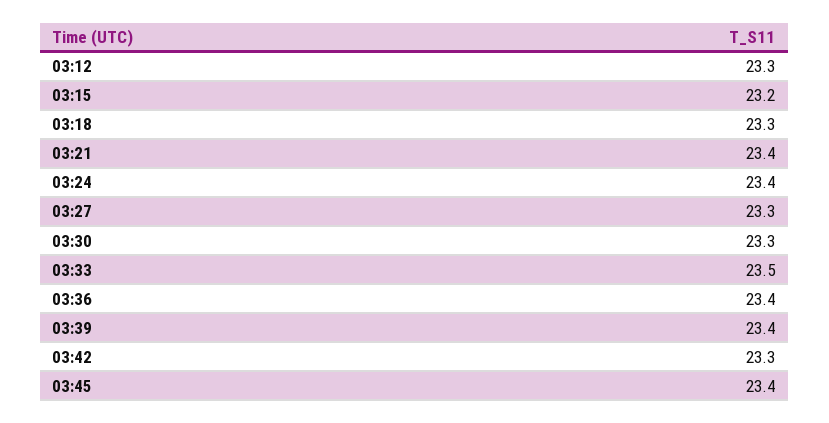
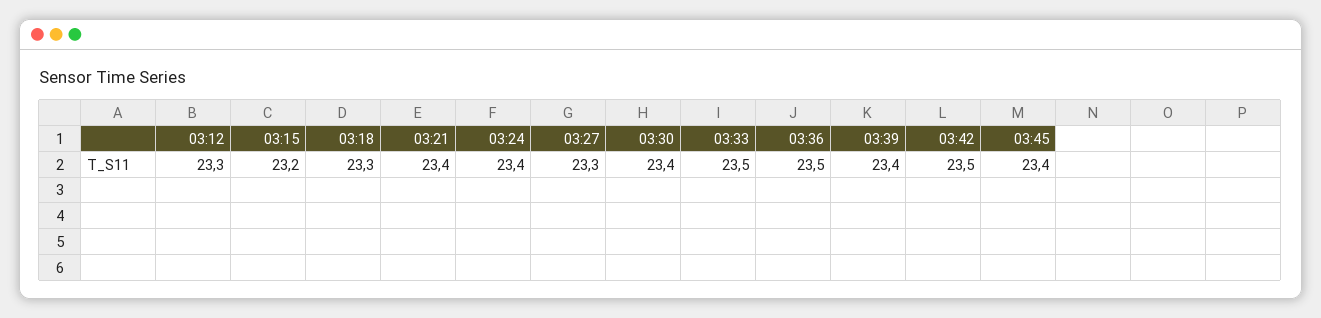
  {
    "03:12": 23.3,
    "03:15": 23.2,
    "03:18": 23.3,
    "03:21": 23.4,
    "03:24": 23.4,
    "03:27": 23.3,
-   "03:30": 23.3,
+   "03:30": 23.4,
    "03:33": 23.5,
-   "03:36": 23.4,
+   "03:36": 23.5,
    "03:39": 23.4,
-   "03:42": 23.3,
+   "03:42": 23.5,
    "03:45": 23.4
  }

